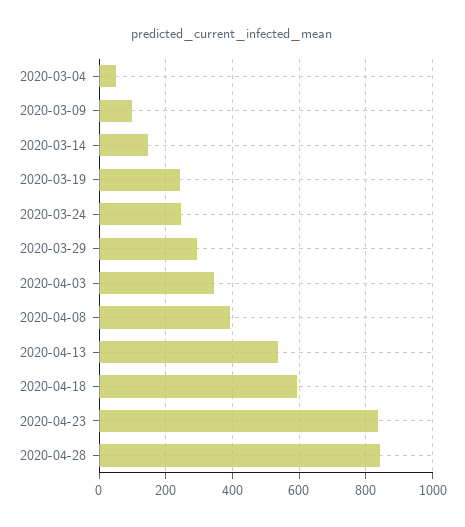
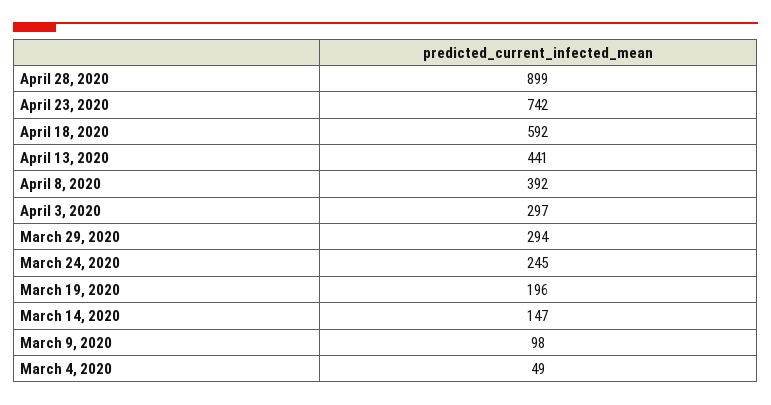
  {
    "2020-03-04": 49,
    "2020-03-09": 98,
    "2020-03-14": 147,
-   "2020-03-19": 240,
+   "2020-03-19": 196,
    "2020-03-24": 245,
    "2020-03-29": 294,
-   "2020-04-03": 340,
+   "2020-04-03": 297,
    "2020-04-08": 392,
-   "2020-04-13": 540,
+   "2020-04-13": 441,
    "2020-04-18": 592,
-   "2020-04-23": 840,
+   "2020-04-23": 742,
-   "2020-04-28": 840
+   "2020-04-28": 899
  }

